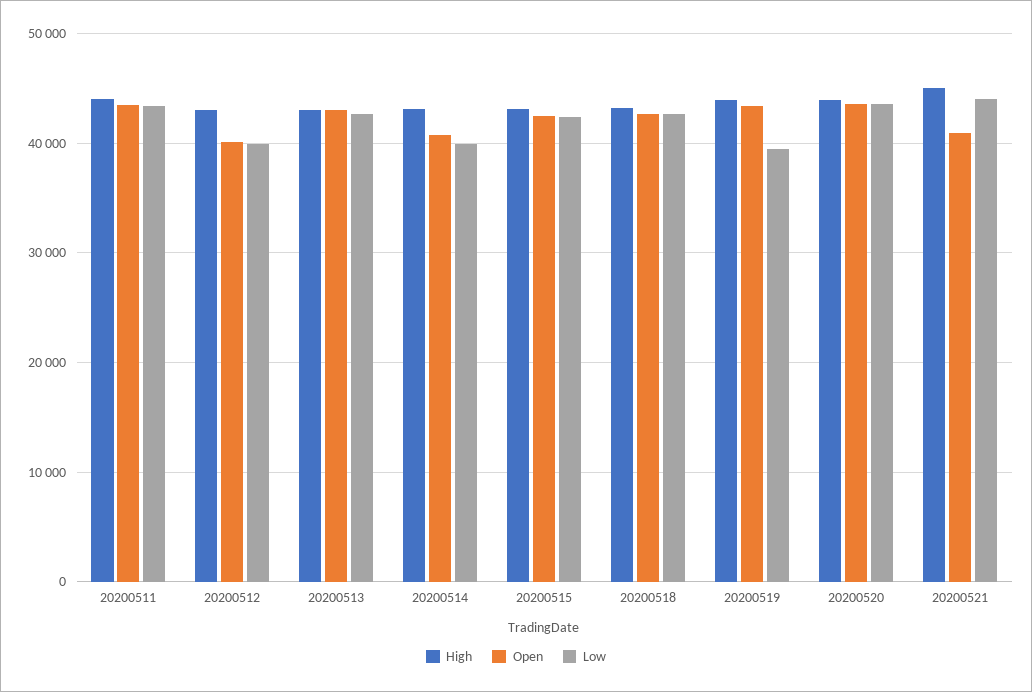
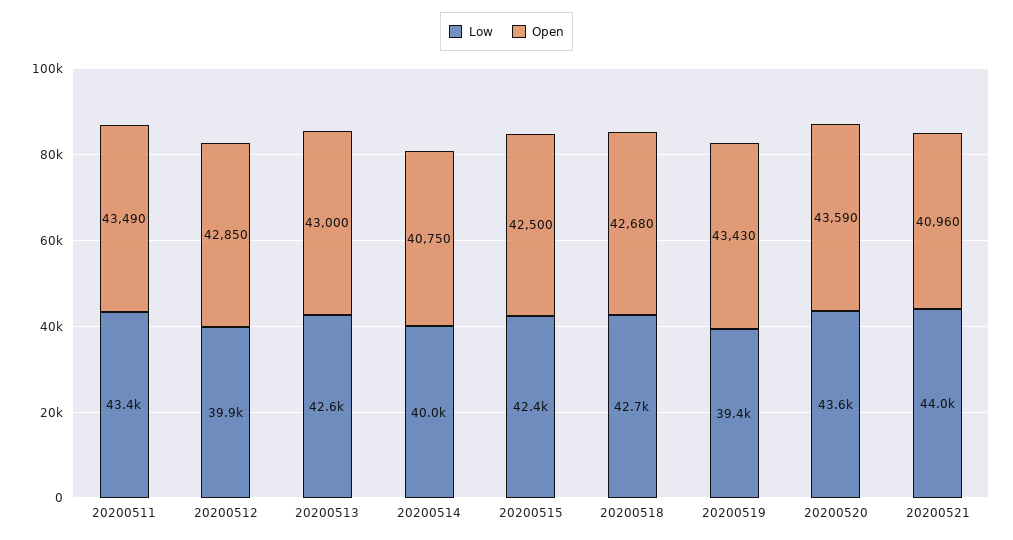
  {
-   "High": {
-     "20200511": 44000,
-     "20200512": 43000,
-     "20200513": 43000,
-     "20200514": 43000,
-     "20200515": 43000,
-     "20200518": 43000,
-     "20200519": 44000,
-     "20200520": 44000,
-     "20200521": 45000
-   },
    "Open": {
      "20200511": 43490,
-     "20200512": 40000,
+     "20200512": 42850,
      "20200513": 43000,
      "20200514": 40750,
      "20200515": 42500,
      "20200518": 42680,
      "20200519": 43430,
      "20200520": 43590,
      "20200521": 40960
    },
    "Low": {
      "20200511": 43400,
      "20200512": 39900,
      "20200513": 42600,
      "20200514": 40000,
      "20200515": 42400,
      "20200518": 42700,
      "20200519": 39400,
      "20200520": 43600,
      "20200521": 44000
    }
  }

